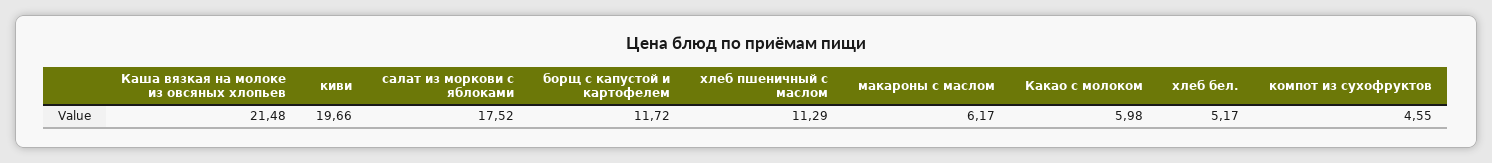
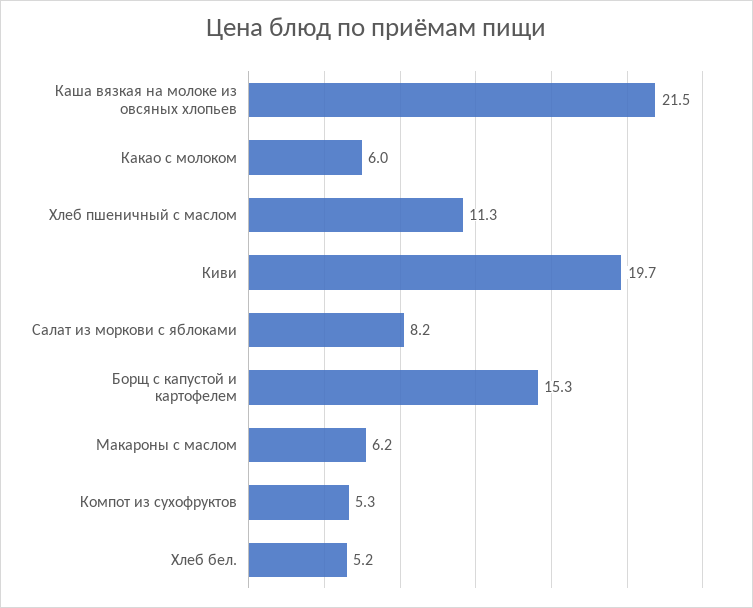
  {
    "Каша вязкая на молоке из овсяных хлопьев": 21.48,
    "киви": 19.66,
-   "салат из моркови с яблоками": 17.52,
+   "салат из моркови с яблоками": 8.2,
-   "борщ с капустой и картофелем": 11.72,
+   "борщ с капустой и картофелем": 15.3,
    "хлеб пшеничный с маслом": 11.29,
    "макароны с маслом": 6.17,
    "Какао с молоком": 5.98,
    "хлеб бел.": 5.17,
-   "компот из сухофруктов": 4.55
+   "компот из сухофруктов": 5.3
  }

